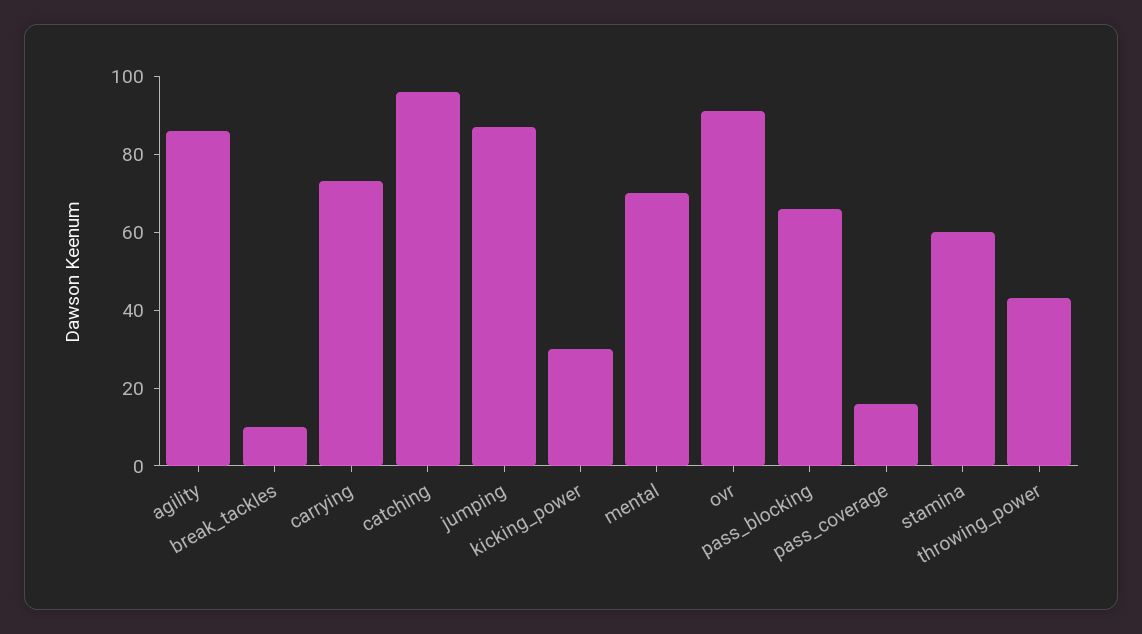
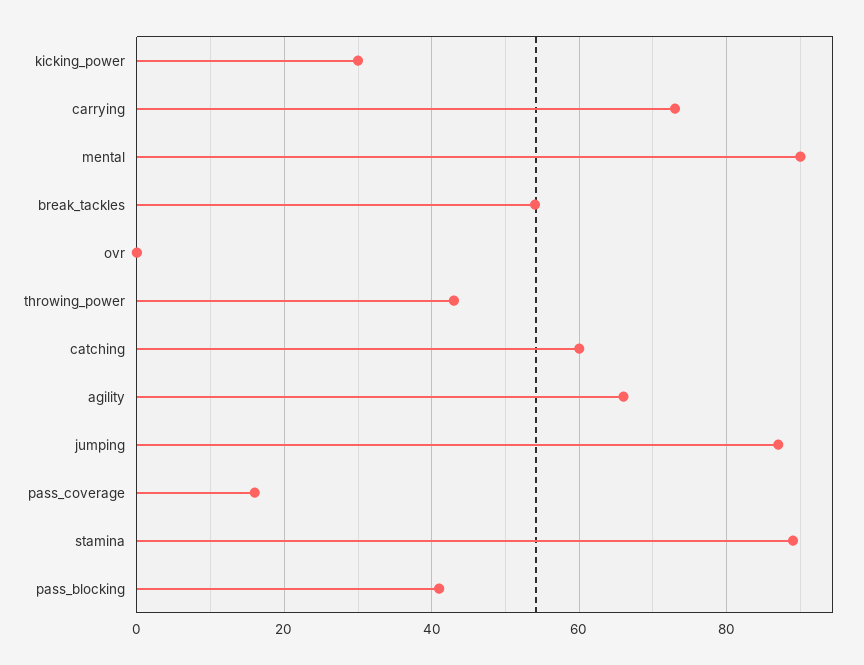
  {
-   "agility": 85,
+   "agility": 65,
-   "break_tackles": 10,
+   "break_tackles": 55,
    "carrying": 75,
-   "catching": 95,
+   "catching": 60,
    "jumping": 85,
    "kicking_power": 30,
-   "mental": 70,
+   "mental": 90,
-   "ovr": 90,
+   "ovr": 0,
-   "pass_blocking": 65,
+   "pass_blocking": 40,
    "pass_coverage": 15,
-   "stamina": 60,
+   "stamina": 90,
    "throwing_power": 45
  }

